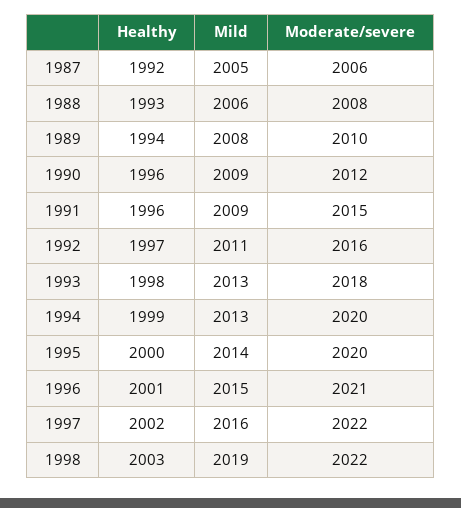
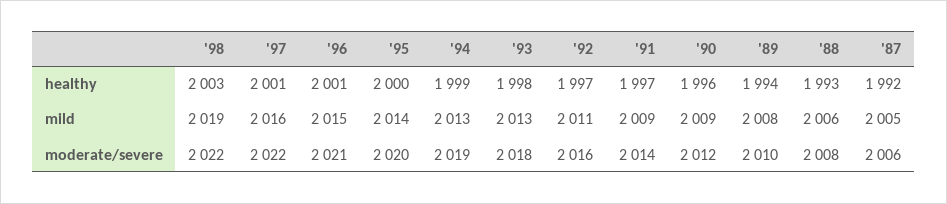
  {
    "Healthy": {
      "1987": 1992,
      "1988": 1993,
      "1989": 1994,
      "1990": 1996,
-     "1991": 1996,
+     "1991": 1997,
      "1992": 1997,
      "1993": 1998,
      "1994": 1999,
      "1995": 2000,
      "1996": 2001,
-     "1997": 2002,
+     "1997": 2001,
      "1998": 2003
    },
    "Mild": {
      "1987": 2005,
      "1988": 2006,
      "1989": 2008,
      "1990": 2009,
      "1991": 2009,
      "1992": 2011,
      "1993": 2013,
      "1994": 2013,
      "1995": 2014,
      "1996": 2015,
      "1997": 2016,
      "1998": 2019
    },
    "Moderate/severe": {
      "1987": 2006,
      "1988": 2008,
      "1989": 2010,
      "1990": 2012,
-     "1991": 2015,
+     "1991": 2014,
      "1992": 2016,
      "1993": 2018,
-     "1994": 2020,
+     "1994": 2019,
      "1995": 2020,
      "1996": 2021,
      "1997": 2022,
      "1998": 2022
    }
  }

